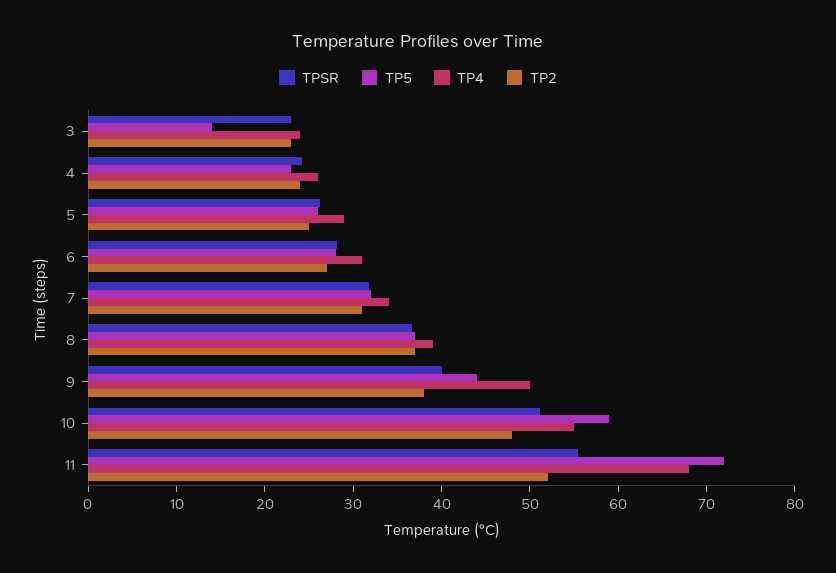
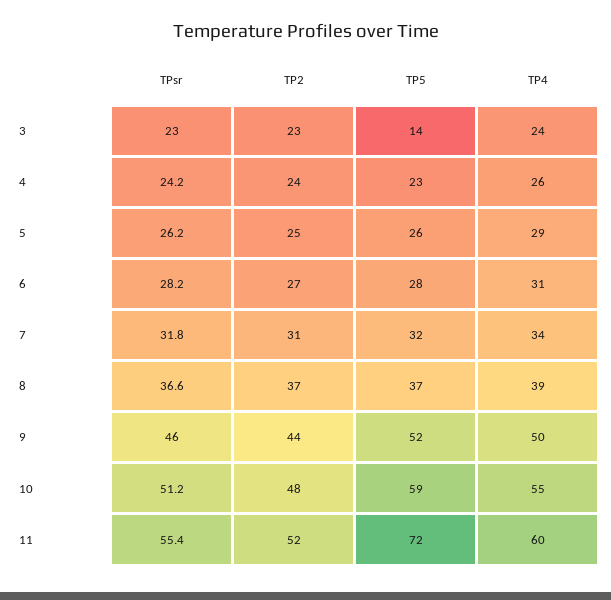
  {
    "TPSR": {
      "3": 23,
      "4": 24.2,
      "5": 26.2,
      "6": 28.2,
      "7": 31.8,
      "8": 36.6,
-     "9": 40,
+     "9": 46,
      "10": 51.2,
      "11": 55.4
    },
    "TP5": {
      "3": 14,
      "4": 23,
      "5": 26,
      "6": 28,
      "7": 32,
      "8": 37,
-     "9": 44,
+     "9": 52,
      "10": 59,
      "11": 72
    },
    "TP4": {
      "3": 24,
      "4": 26,
      "5": 29,
      "6": 31,
      "7": 34,
      "8": 39,
      "9": 50,
      "10": 55,
-     "11": 68
+     "11": 60
    },
    "TP2": {
      "3": 23,
      "4": 24,
      "5": 25,
      "6": 27,
      "7": 31,
      "8": 37,
-     "9": 38,
+     "9": 44,
      "10": 48,
      "11": 52
    }
  }

